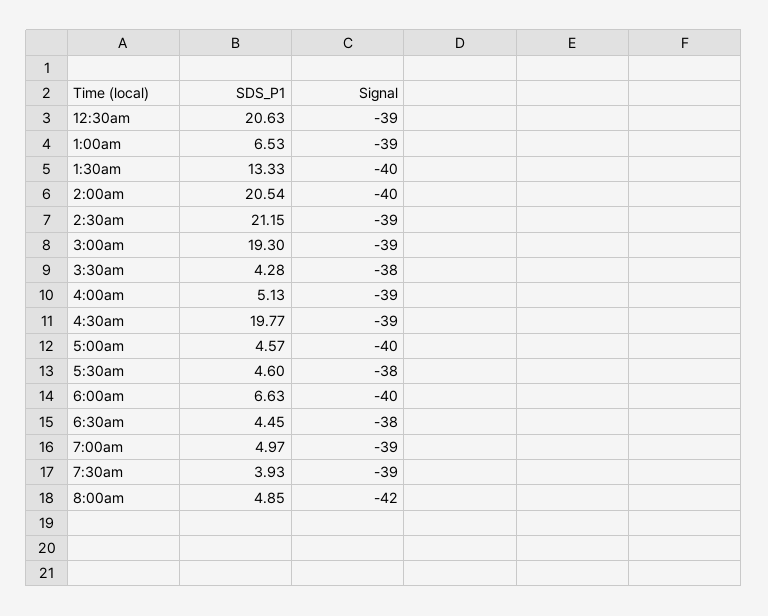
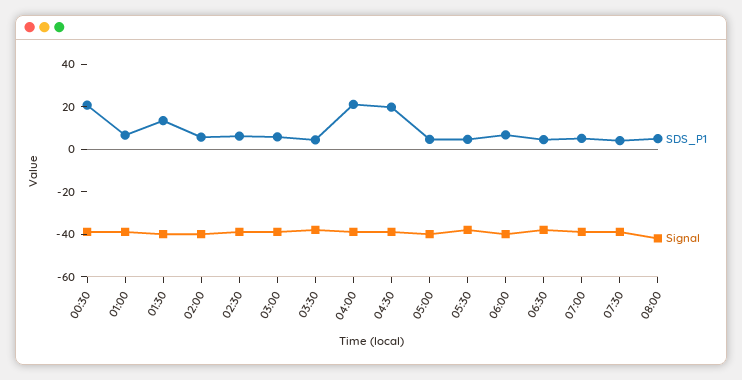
  {
    "SDS_P1": {
      "12:30am": 20.63,
      "1:00am": 6.53,
      "1:30am": 13.33,
-     "2:00am": 20.54,
+     "2:00am": 5,
-     "2:30am": 21.15,
+     "2:30am": 5,
-     "3:00am": 19.3,
+     "3:00am": 5,
      "3:30am": 4.28,
-     "4:00am": 5.13,
+     "4:00am": 20,
      "4:30am": 19.77,
      "5:00am": 4.57,
      "5:30am": 4.6,
      "6:00am": 6.63,
      "6:30am": 4.45,
      "7:00am": 4.97,
      "7:30am": 3.93,
      "8:00am": 4.85
    },
    "Signal": {
      "12:30am": -39,
      "1:00am": -39,
      "1:30am": -40,
      "2:00am": -40,
      "2:30am": -39,
      "3:00am": -39,
      "3:30am": -38,
      "4:00am": -39,
      "4:30am": -39,
      "5:00am": -40,
      "5:30am": -38,
      "6:00am": -40,
      "6:30am": -38,
      "7:00am": -39,
      "7:30am": -39,
      "8:00am": -42
    }
  }

